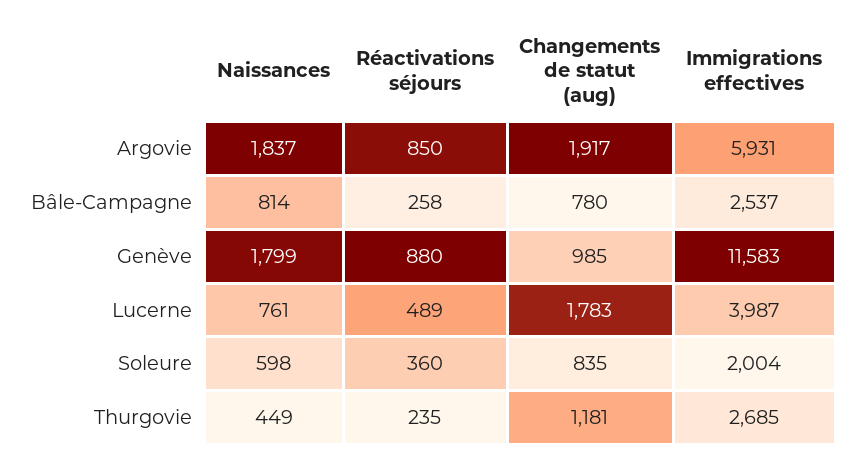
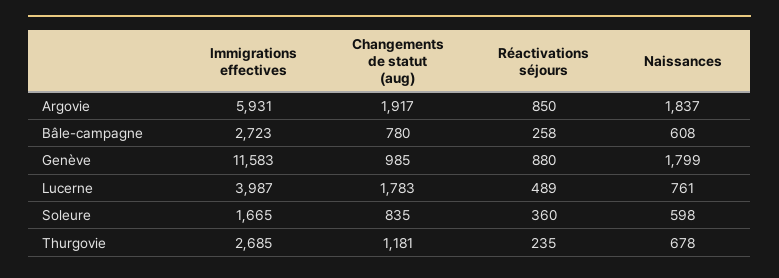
  {
    "Naissances": {
      "Argovie": 1837,
-     "Bâle-Campagne": 814,
+     "Bâle-Campagne": 608,
      "Genève": 1799,
      "Lucerne": 761,
      "Soleure": 598,
-     "Thurgovie": 449
+     "Thurgovie": 678
    },
    "Réactivations séjours": {
      "Argovie": 850,
      "Bâle-Campagne": 258,
      "Genève": 880,
      "Lucerne": 489,
      "Soleure": 360,
      "Thurgovie": 235
    },
    "Changements de statut (aug)": {
      "Argovie": 1917,
      "Bâle-Campagne": 780,
      "Genève": 985,
      "Lucerne": 1783,
      "Soleure": 835,
      "Thurgovie": 1181
    },
    "Immigrations effectives": {
      "Argovie": 5931,
-     "Bâle-Campagne": 2537,
+     "Bâle-Campagne": 2723,
      "Genève": 11583,
      "Lucerne": 3987,
-     "Soleure": 2004,
+     "Soleure": 1665,
      "Thurgovie": 2685
    }
  }

